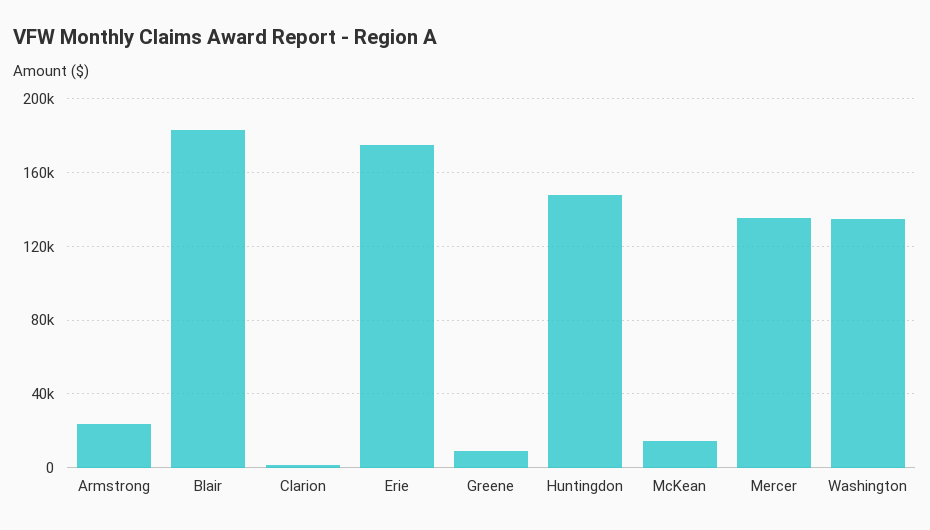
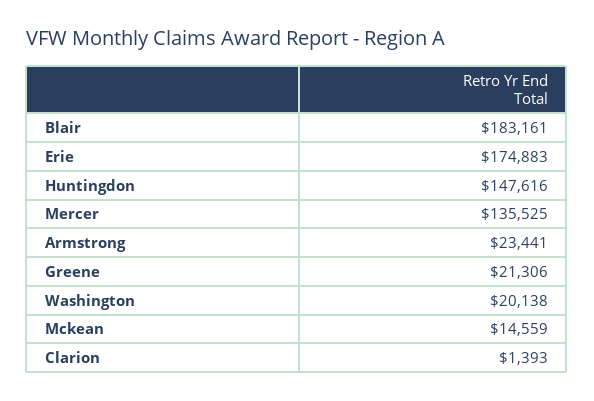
  {
    "Armstrong": 23441,
    "Blair": 183161,
    "Clarion": 1393,
    "Erie": 174883,
-   "Greene": 10000,
+   "Greene": 21306,
    "Huntingdon": 147616,
    "McKean": 14559,
    "Mercer": 135525,
-   "Washington": 135000
+   "Washington": 20138
  }

